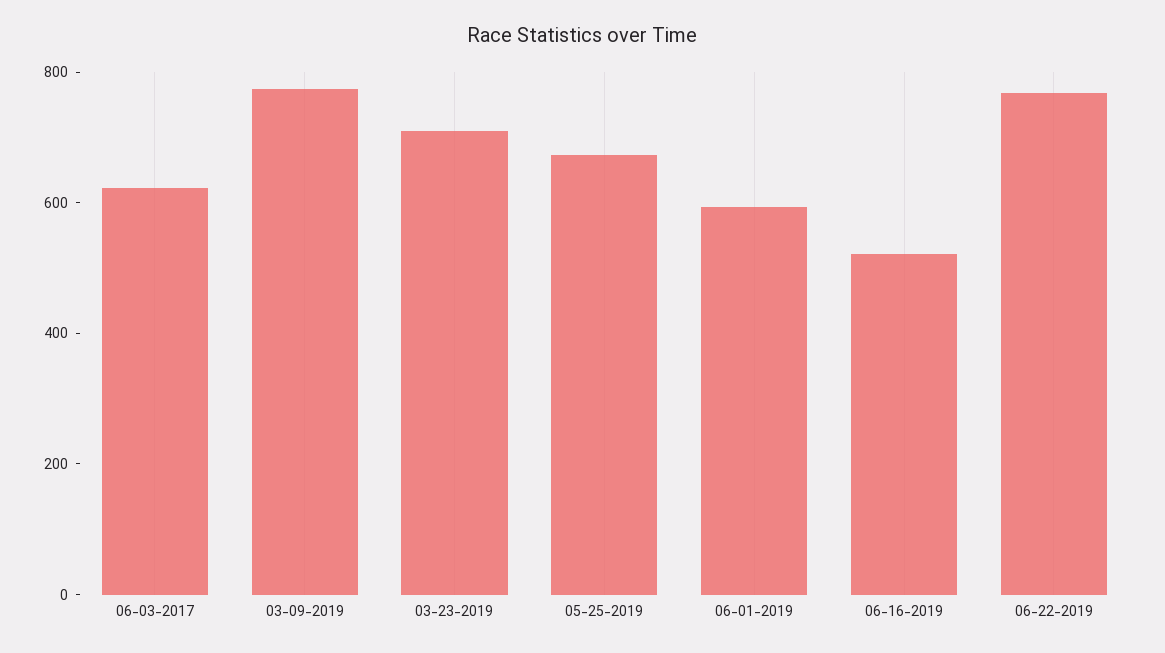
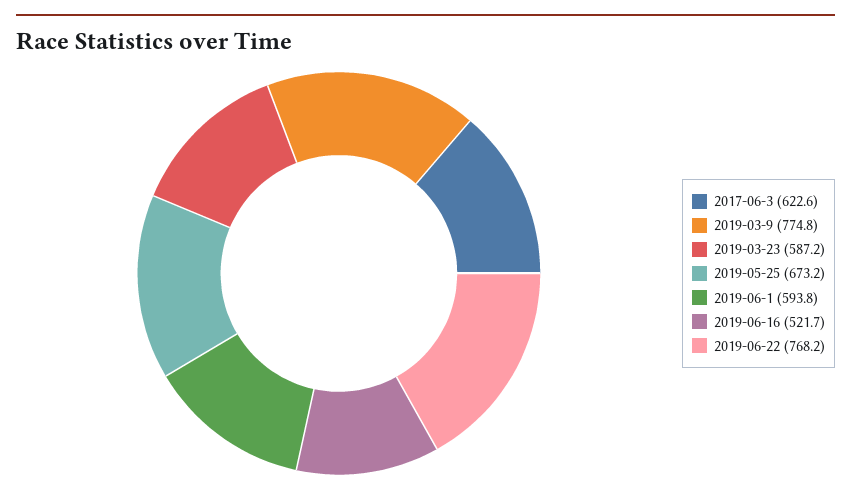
  {
    "06-03-2017": 622.6,
    "03-09-2019": 774.8,
-   "03-23-2019": 700,
+   "03-23-2019": 587.2,
    "05-25-2019": 673.2,
    "06-01-2019": 593.8,
    "06-16-2019": 521.7,
    "06-22-2019": 768.2
  }

